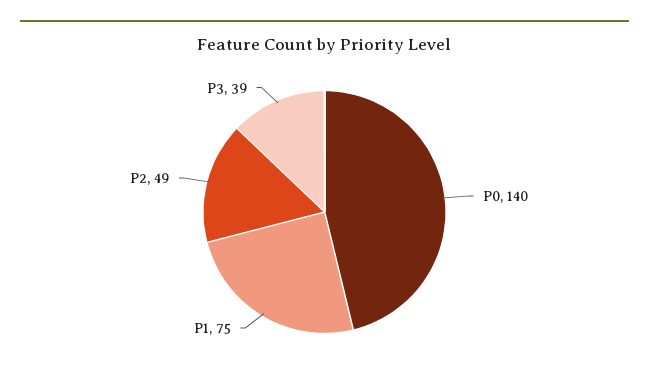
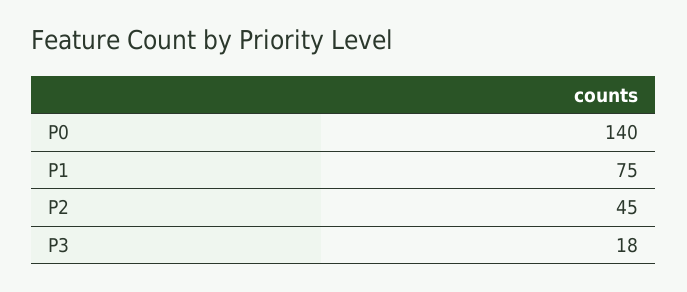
  {
    "P0": 140,
    "P1": 75,
-   "P2": 49,
+   "P2": 45,
-   "P3": 39
+   "P3": 18
  }

